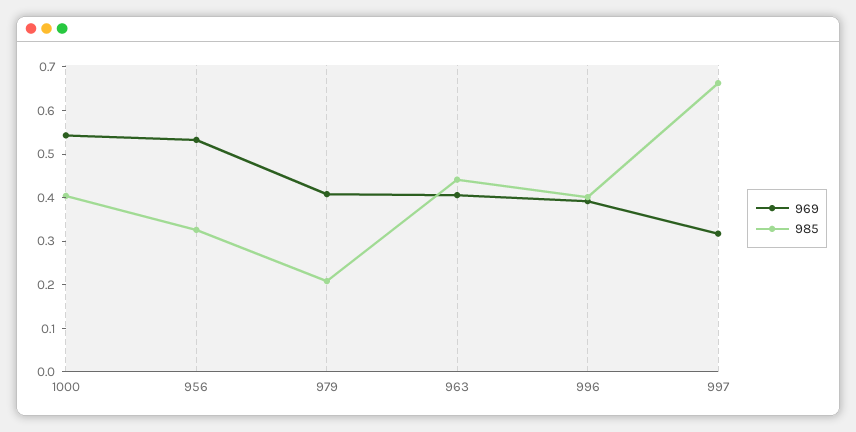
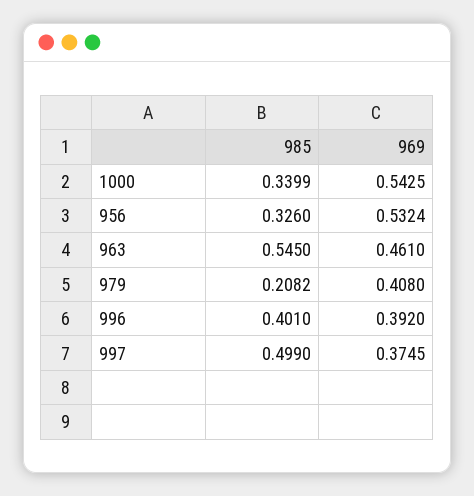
  {
    "969": {
      "1000": 0.5425,
      "956": 0.5324,
      "979": 0.408,
-     "963": 0.4,
+     "963": 0.461,
      "996": 0.392,
-     "997": 0.32
+     "997": 0.3745
    },
    "985": {
-     "1000": 0.4,
+     "1000": 0.3399,
      "956": 0.326,
      "979": 0.2082,
-     "963": 0.44,
+     "963": 0.545,
      "996": 0.401,
-     "997": 0.66
+     "997": 0.499
    }
  }

